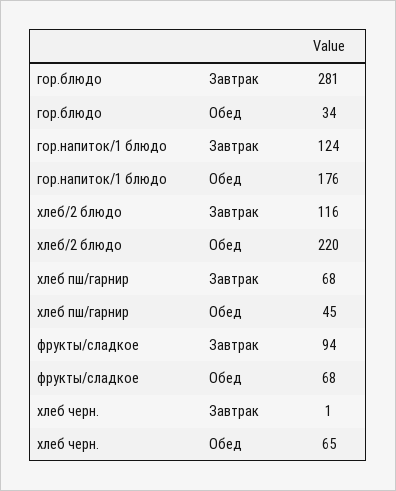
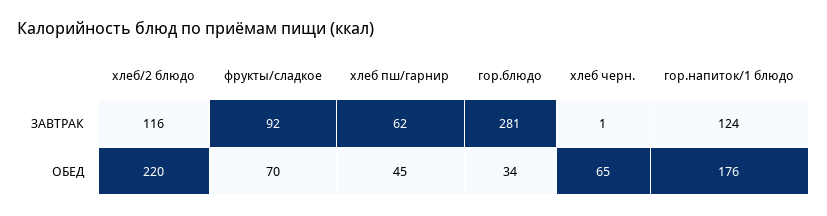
  {
    "гор.блюдо": {
      "Завтрак": 281,
      "Обед": 34
    },
    "гор.напиток/1 блюдо": {
      "Завтрак": 124,
      "Обед": 176
    },
    "хлеб/2 блюдо": {
      "Завтрак": 116,
      "Обед": 220
    },
    "хлеб пш/гарнир": {
-     "Завтрак": 68,
+     "Завтрак": 62,
      "Обед": 45
    },
    "фрукты/сладкое": {
-     "Завтрак": 94,
+     "Завтрак": 92,
-     "Обед": 68
+     "Обед": 70
    },
    "хлеб черн.": {
      "Завтрак": 1,
      "Обед": 65
    }
  }

